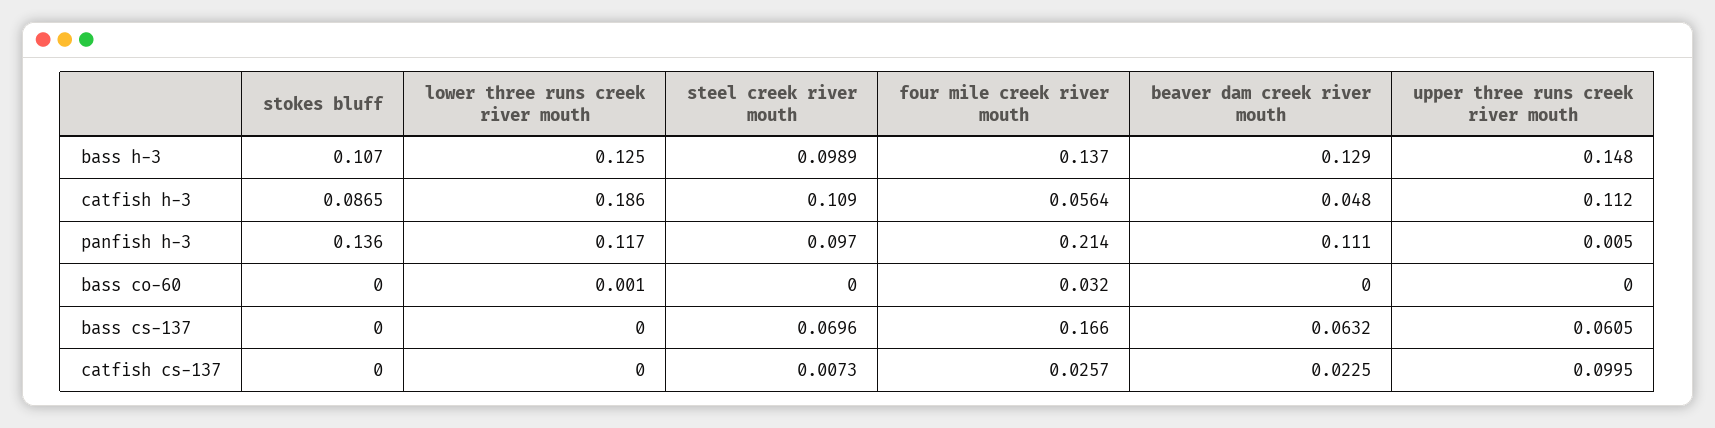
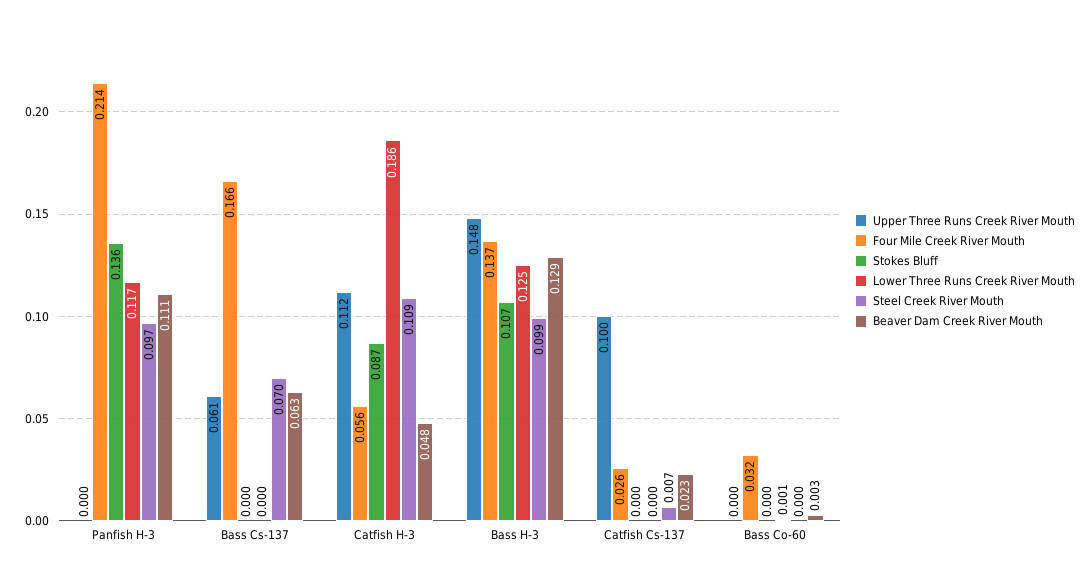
  {
    "stokes bluff": {
      "bass h-3": 0.107,
      "catfish h-3": 0.0865,
      "panfish h-3": 0.136,
      "bass co-60": 0,
      "bass cs-137": 0,
      "catfish cs-137": 0
    },
    "lower three runs creek river mouth": {
      "bass h-3": 0.125,
      "catfish h-3": 0.186,
      "panfish h-3": 0.117,
      "bass co-60": 0.001,
      "bass cs-137": 0,
      "catfish cs-137": 0
    },
    "steel creek river mouth": {
      "bass h-3": 0.0989,
      "catfish h-3": 0.109,
      "panfish h-3": 0.097,
      "bass co-60": 0,
      "bass cs-137": 0.0696,
      "catfish cs-137": 0.0073
    },
    "four mile creek river mouth": {
      "bass h-3": 0.137,
      "catfish h-3": 0.0564,
      "panfish h-3": 0.214,
      "bass co-60": 0.032,
      "bass cs-137": 0.166,
      "catfish cs-137": 0.0257
    },
    "beaver dam creek river mouth": {
      "bass h-3": 0.129,
      "catfish h-3": 0.048,
      "panfish h-3": 0.111,
-     "bass co-60": 0,
+     "bass co-60": 0.003,
      "bass cs-137": 0.0632,
      "catfish cs-137": 0.0225
    },
    "upper three runs creek river mouth": {
      "bass h-3": 0.148,
      "catfish h-3": 0.112,
-     "panfish h-3": 0.005,
+     "panfish h-3": 0,
      "bass co-60": 0,
      "bass cs-137": 0.0605,
      "catfish cs-137": 0.0995
    }
  }

